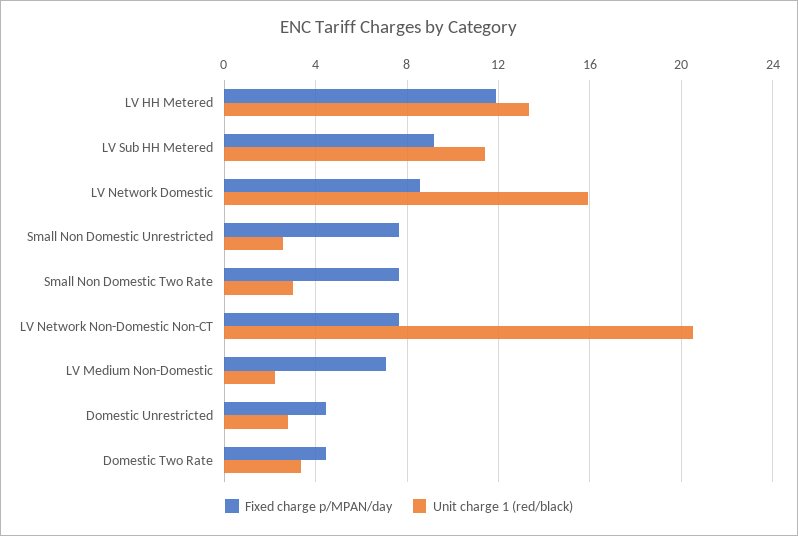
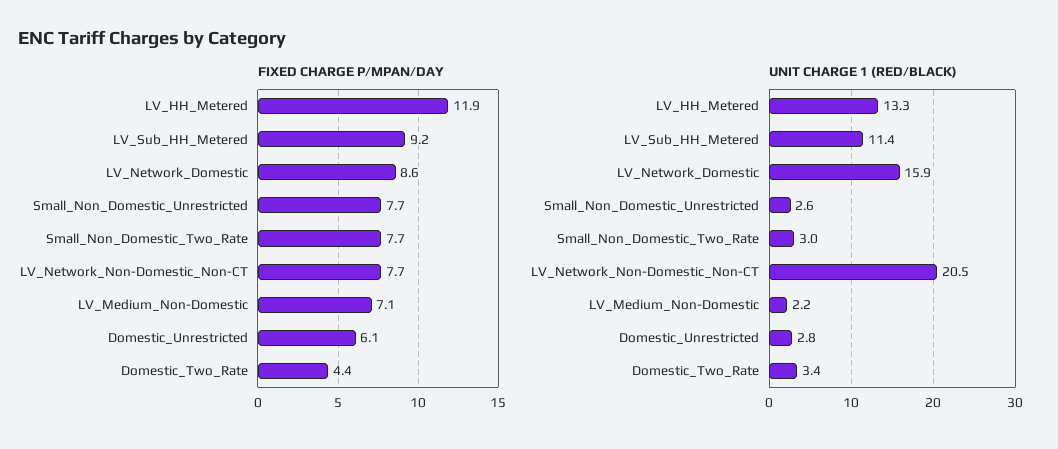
  {
    "Fixed charge p/MPAN/day": {
      "LV HH Metered": 11.9,
      "LV Sub HH Metered": 9.2,
      "LV Network Domestic": 8.6,
      "Small Non Domestic Unrestricted": 7.7,
      "Small Non Domestic Two Rate": 7.7,
      "LV Network Non-Domestic Non-CT": 7.7,
      "LV Medium Non-Domestic": 7.1,
-     "Domestic Unrestricted": 4.5,
+     "Domestic Unrestricted": 6.1,
      "Domestic Two Rate": 4.4
    },
    "Unit charge 1 (red/black)": {
      "LV HH Metered": 13.3,
      "LV Sub HH Metered": 11.4,
      "LV Network Domestic": 15.9,
      "Small Non Domestic Unrestricted": 2.6,
      "Small Non Domestic Two Rate": 3,
      "LV Network Non-Domestic Non-CT": 20.5,
      "LV Medium Non-Domestic": 2.2,
      "Domestic Unrestricted": 2.8,
      "Domestic Two Rate": 3.4
    }
  }

